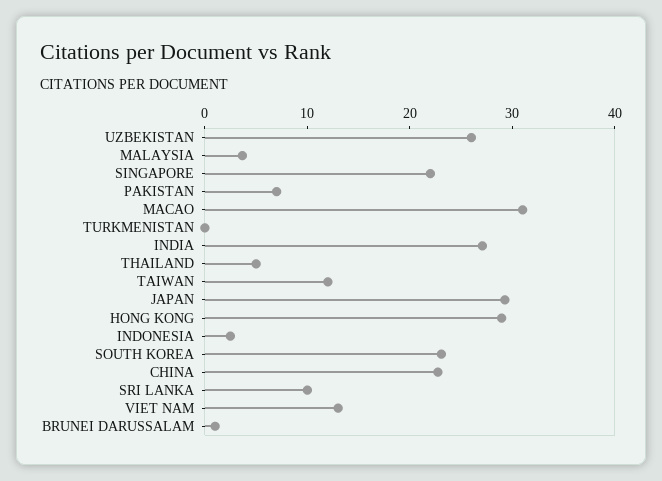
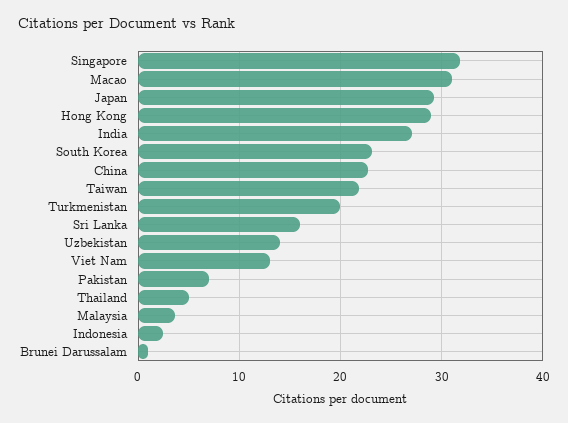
  {
-   "UZBEKISTAN": 26,
+   "UZBEKISTAN": 14,
    "MALAYSIA": 4,
-   "SINGAPORE": 22,
+   "SINGAPORE": 32,
    "PAKISTAN": 7,
    "MACAO": 31,
-   "TURKMENISTAN": 0,
+   "TURKMENISTAN": 20,
    "INDIA": 27,
    "THAILAND": 5,
-   "TAIWAN": 12,
+   "TAIWAN": 22,
    "JAPAN": 29,
    "HONG KONG": 29,
    "INDONESIA": 3,
    "SOUTH KOREA": 23,
    "CHINA": 23,
-   "SRI LANKA": 10,
+   "SRI LANKA": 16,
    "VIET NAM": 13,
    "BRUNEI DARUSSALAM": 1
  }

